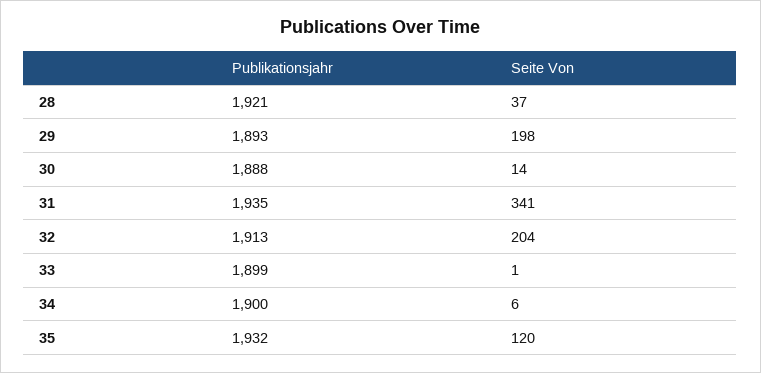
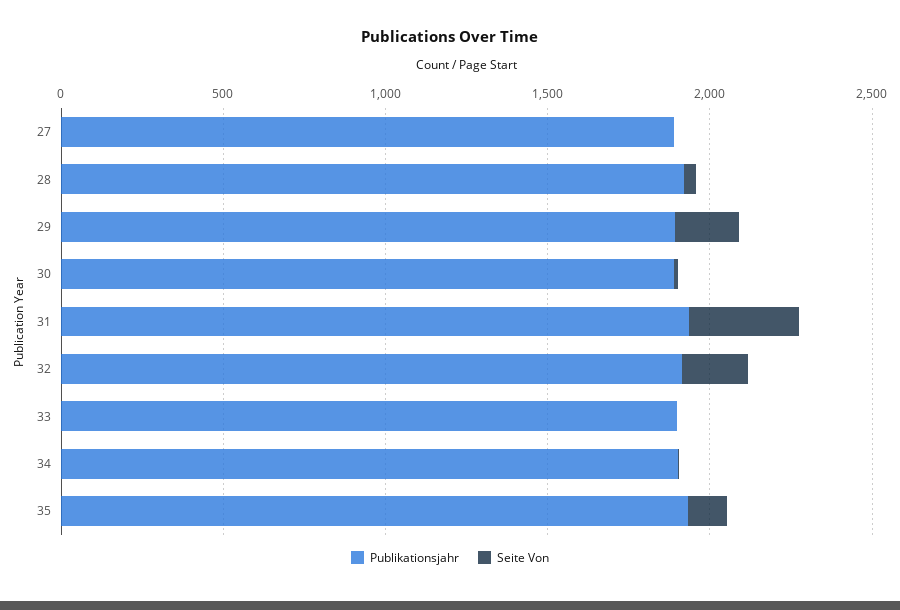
  {
    "Publikationsjahr": {
      "28": 1921,
      "29": 1893,
      "30": 1888,
      "31": 1935,
      "32": 1913,
      "33": 1899,
      "34": 1900,
-     "35": 1932
+     "35": 1932,
+     "27": 1900
    },
    "Seite Von": {
      "28": 37,
      "29": 198,
      "30": 14,
      "31": 341,
      "32": 204,
      "33": 1,
      "34": 6,
-     "35": 120
+     "35": 120,
+     "27": 0
    }
  }

